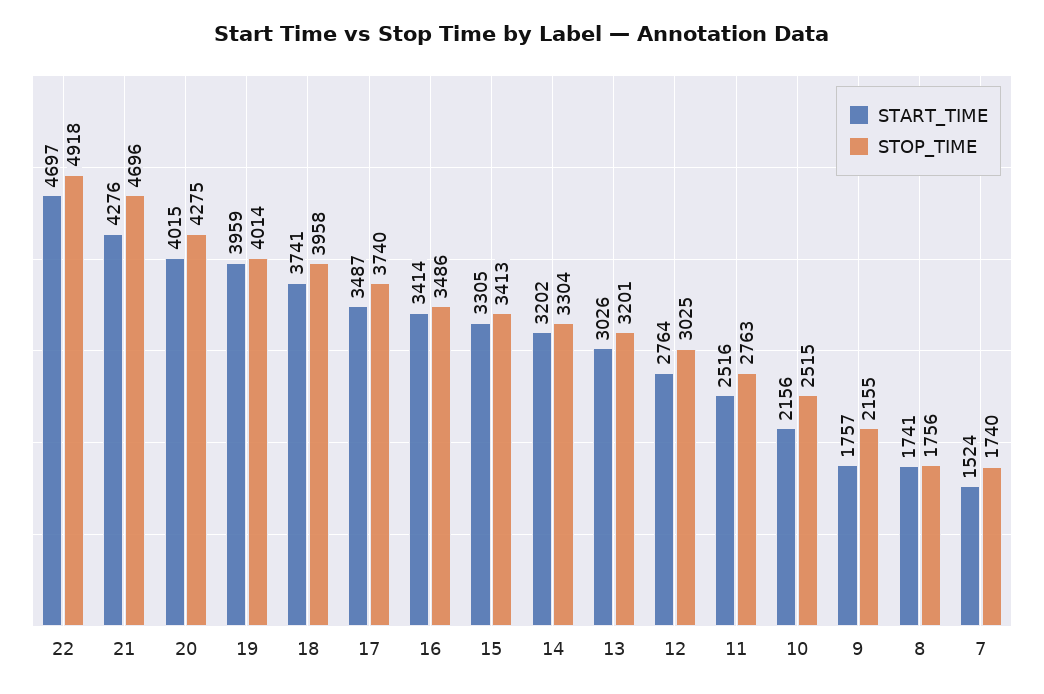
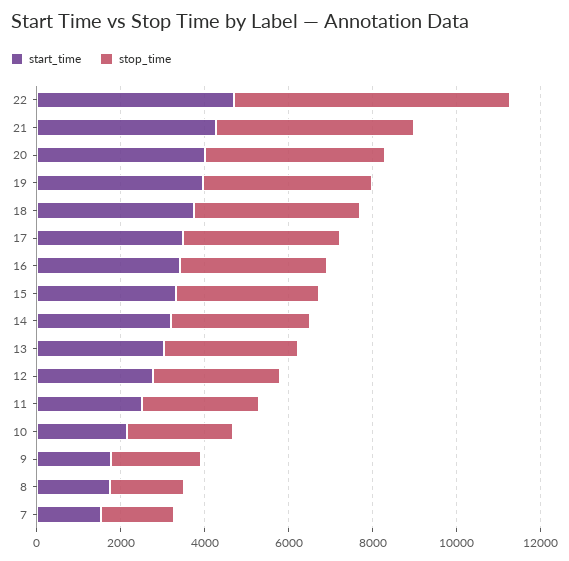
  {
    "START_TIME": {
      "22": 4697,
      "21": 4276,
      "20": 4015,
      "19": 3959,
      "18": 3741,
      "17": 3487,
      "16": 3414,
      "15": 3305,
      "14": 3202,
      "13": 3026,
      "12": 2764,
      "11": 2516,
      "10": 2156,
      "9": 1757,
      "8": 1741,
      "7": 1524
    },
    "STOP_TIME": {
-     "22": 4918,
+     "22": 6500,
      "21": 4696,
      "20": 4275,
      "19": 4014,
      "18": 3958,
      "17": 3740,
      "16": 3486,
      "15": 3413,
      "14": 3304,
      "13": 3201,
      "12": 3025,
      "11": 2763,
      "10": 2515,
      "9": 2155,
      "8": 1756,
      "7": 1740
    }
  }

